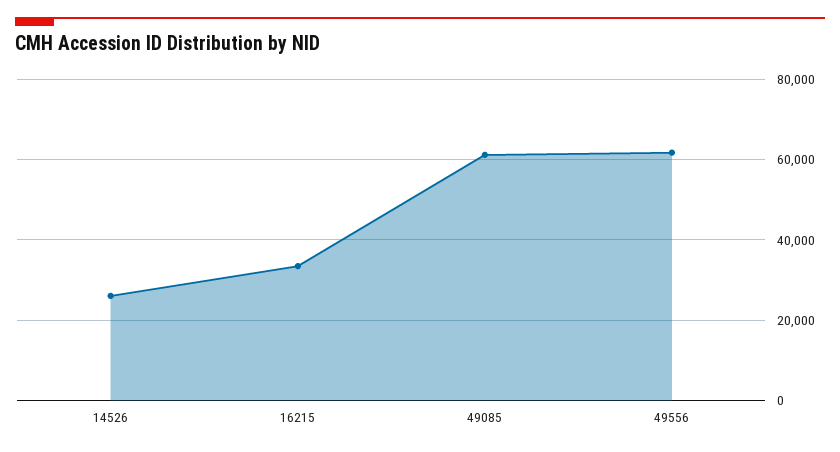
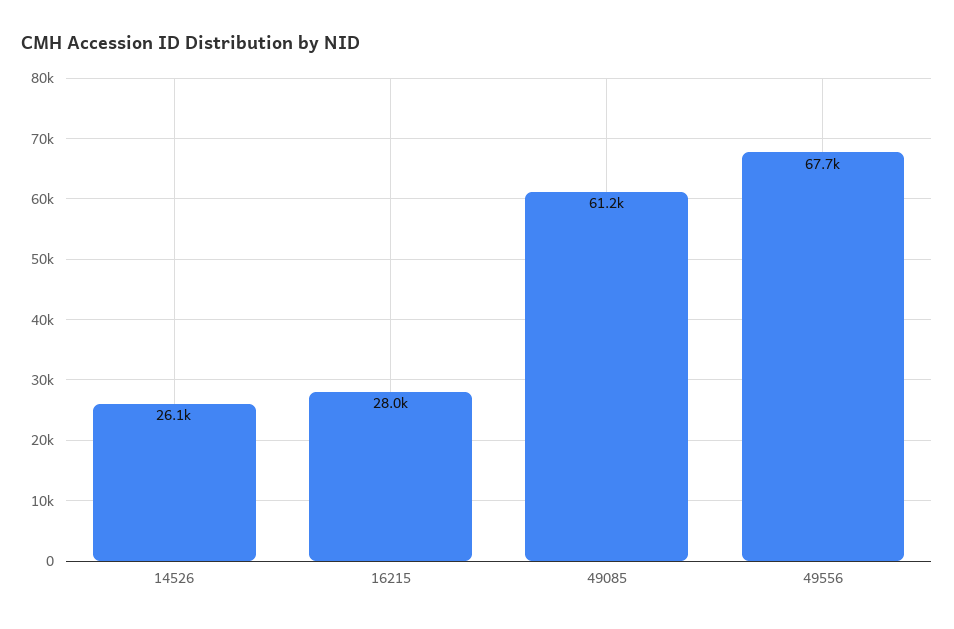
  {
    "14526": 26100,
-   "16215": 34000,
+   "16215": 28000,
    "49085": 61200,
-   "49556": 62000
+   "49556": 67700
  }

